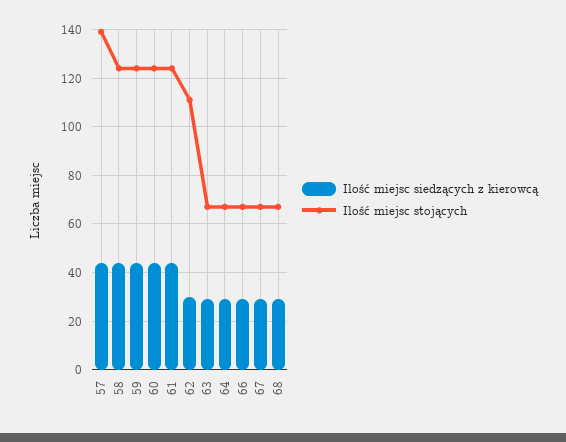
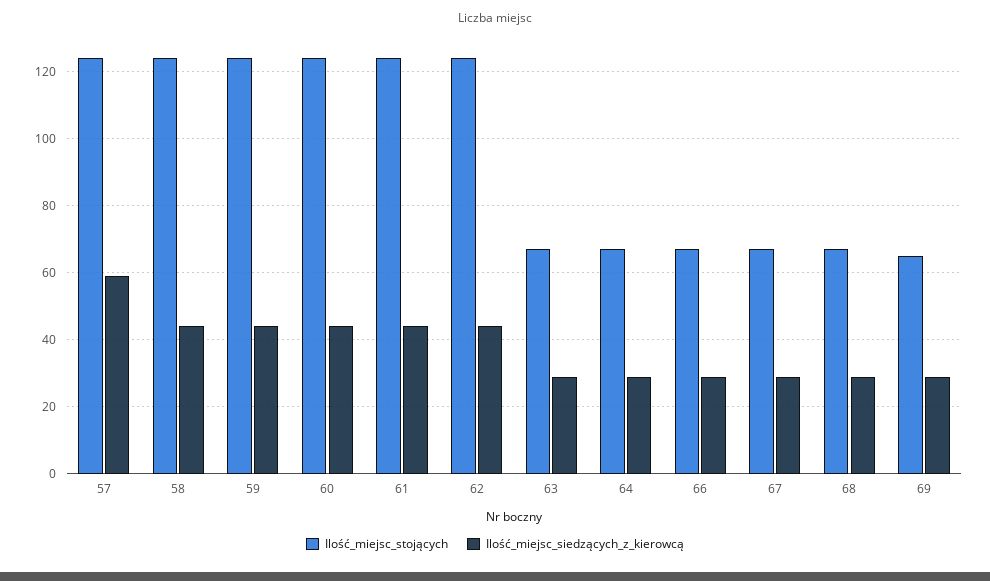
  {
    "Ilość miejsc siedzących z kierowcą": {
-     "57": 45,
+     "57": 60,
      "58": 45,
      "59": 45,
      "60": 45,
      "61": 45,
-     "62": 30,
+     "62": 45,
      "63": 30,
      "64": 30,
      "66": 30,
      "67": 30,
-     "68": 30
+     "68": 30,
+     "69": 30
    },
    "Ilość miejsc stojących": {
-     "57": 140,
+     "57": 125,
      "58": 125,
      "59": 125,
      "60": 125,
      "61": 125,
-     "62": 110,
+     "62": 125,
      "63": 65,
      "64": 65,
      "66": 65,
      "67": 65,
-     "68": 65
+     "68": 65,
+     "69": 65
    }
  }

